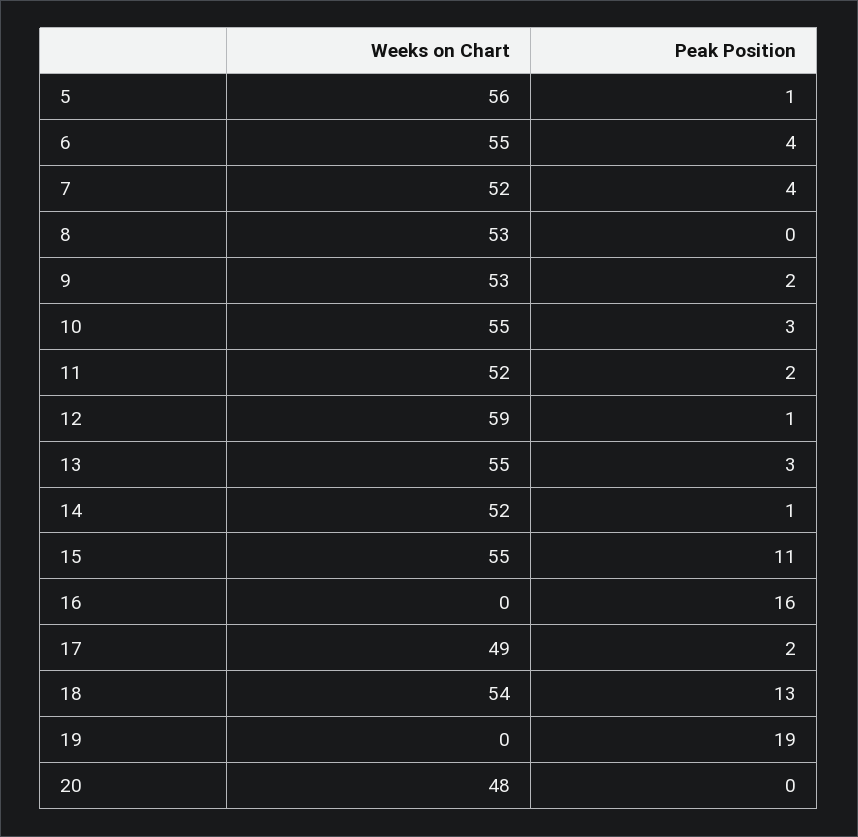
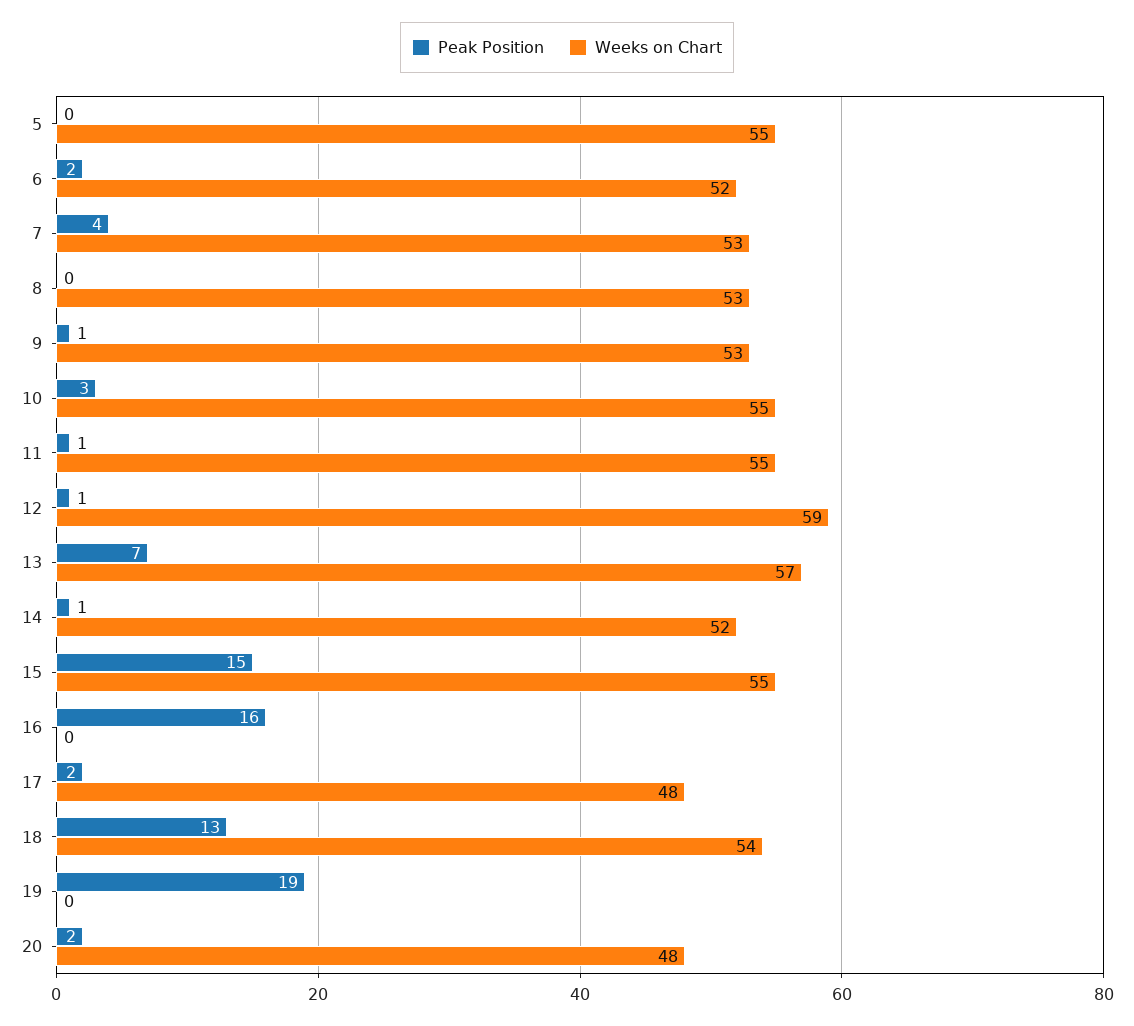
  {
    "Weeks on Chart": {
-     "5": 56,
+     "5": 55,
-     "6": 55,
+     "6": 52,
-     "7": 52,
+     "7": 53,
      "8": 53,
      "9": 53,
      "10": 55,
-     "11": 52,
+     "11": 55,
      "12": 59,
-     "13": 55,
+     "13": 57,
      "14": 52,
      "15": 55,
      "16": 0,
-     "17": 49,
+     "17": 48,
      "18": 54,
      "19": 0,
      "20": 48
    },
    "Peak Position": {
-     "5": 1,
+     "5": 0,
-     "6": 4,
+     "6": 2,
      "7": 4,
      "8": 0,
-     "9": 2,
+     "9": 1,
      "10": 3,
-     "11": 2,
+     "11": 1,
      "12": 1,
-     "13": 3,
+     "13": 7,
      "14": 1,
-     "15": 11,
+     "15": 15,
      "16": 16,
      "17": 2,
      "18": 13,
      "19": 19,
-     "20": 0
+     "20": 2
    }
  }

